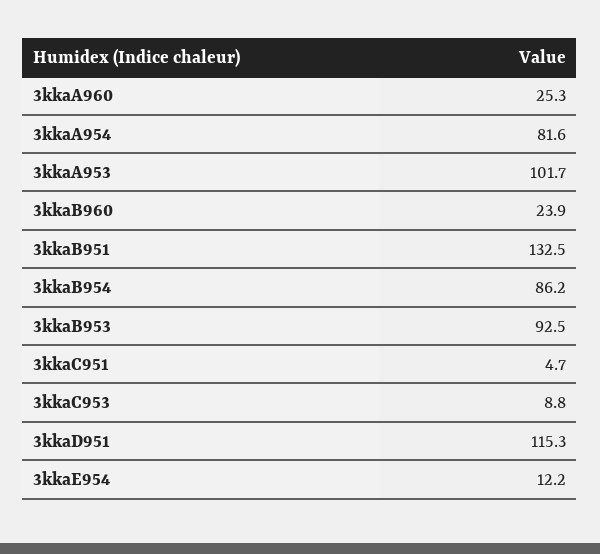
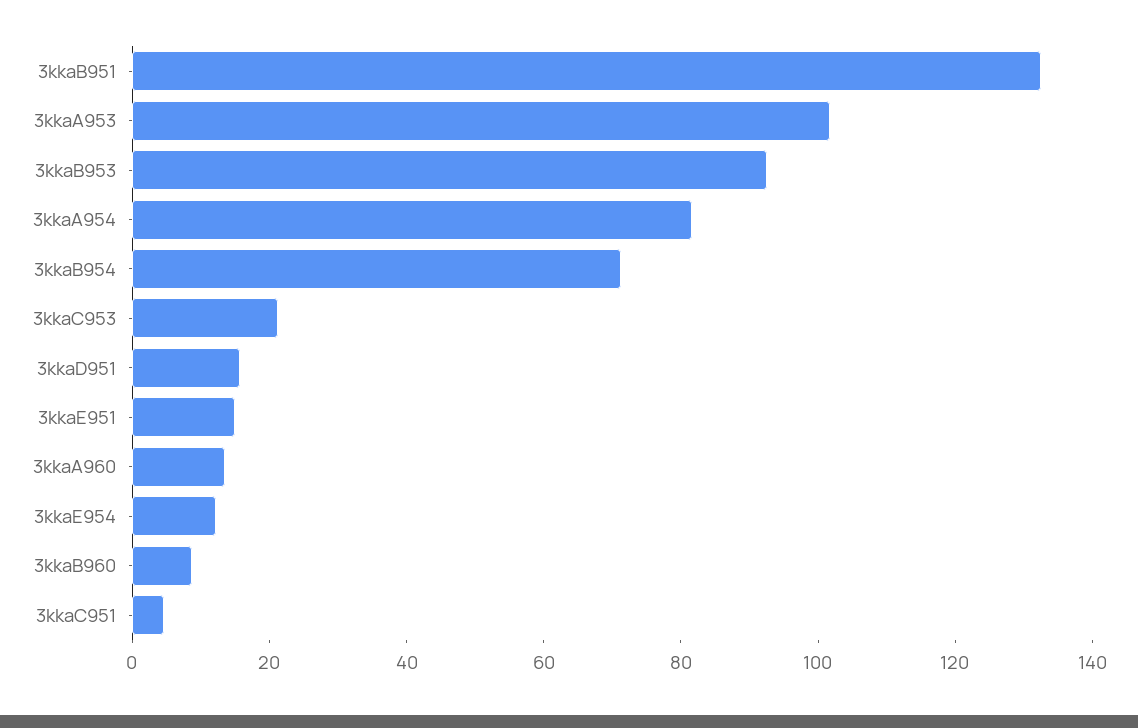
  {
-   "3kkaA960": 25.3,
+   "3kkaA960": 15,
    "3kkaA954": 81.6,
    "3kkaA953": 101.7,
-   "3kkaB960": 23.9,
+   "3kkaB960": 10,
    "3kkaB951": 132.5,
-   "3kkaB954": 86.2,
+   "3kkaB954": 70,
    "3kkaB953": 92.5,
    "3kkaC951": 4.7,
-   "3kkaC953": 8.8,
+   "3kkaC953": 20,
-   "3kkaD951": 115.3,
+   "3kkaD951": 15,
-   "3kkaE954": 12.2
+   "3kkaE954": 12.2,
+   "3kkaE951": 15
  }

